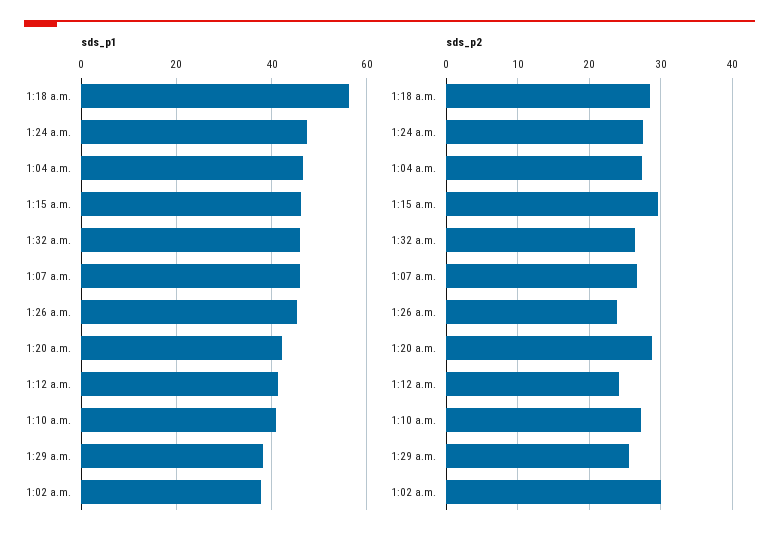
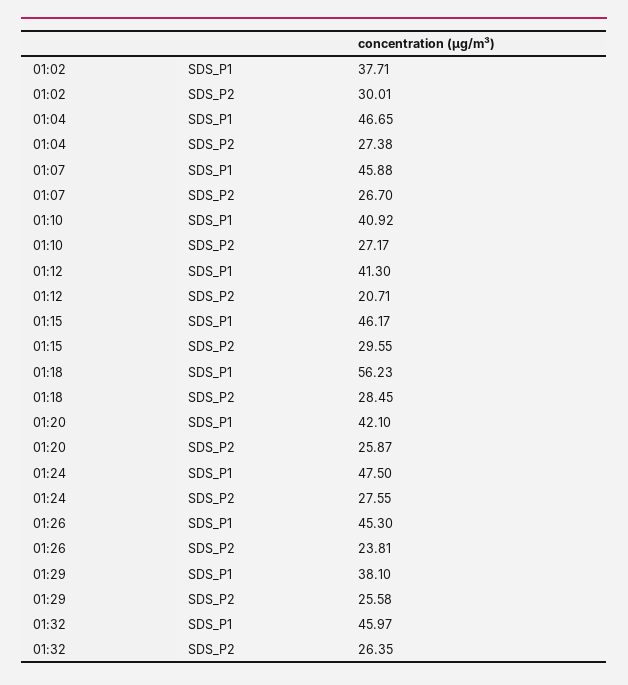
  {
    "sds_p1": {
      "1:18 a.m.": 56.23,
      "1:24 a.m.": 47.5,
      "1:04 a.m.": 46.65,
      "1:15 a.m.": 46.17,
      "1:32 a.m.": 45.97,
      "1:07 a.m.": 45.88,
      "1:26 a.m.": 45.3,
      "1:20 a.m.": 42.1,
      "1:12 a.m.": 41.3,
      "1:10 a.m.": 40.92,
      "1:29 a.m.": 38.1,
      "1:02 a.m.": 37.71
    },
    "sds_p2": {
      "1:18 a.m.": 28.45,
      "1:24 a.m.": 27.55,
      "1:04 a.m.": 27.38,
      "1:15 a.m.": 29.55,
      "1:32 a.m.": 26.35,
      "1:07 a.m.": 26.7,
      "1:26 a.m.": 23.81,
-     "1:20 a.m.": 29,
+     "1:20 a.m.": 25.87,
-     "1:12 a.m.": 24,
+     "1:12 a.m.": 20.71,
      "1:10 a.m.": 27.17,
      "1:29 a.m.": 25.58,
      "1:02 a.m.": 30.01
    }
  }

